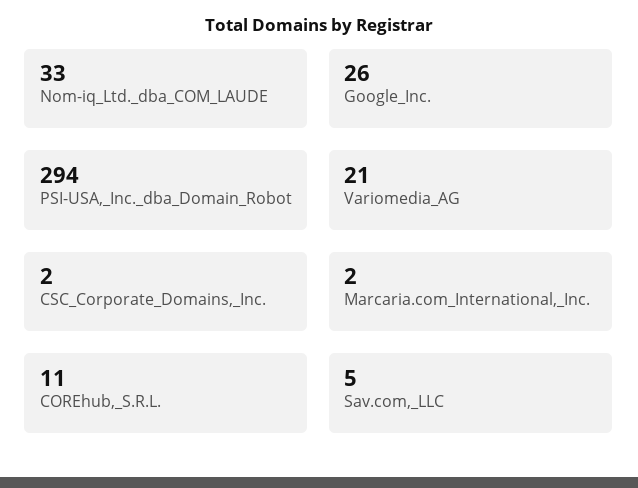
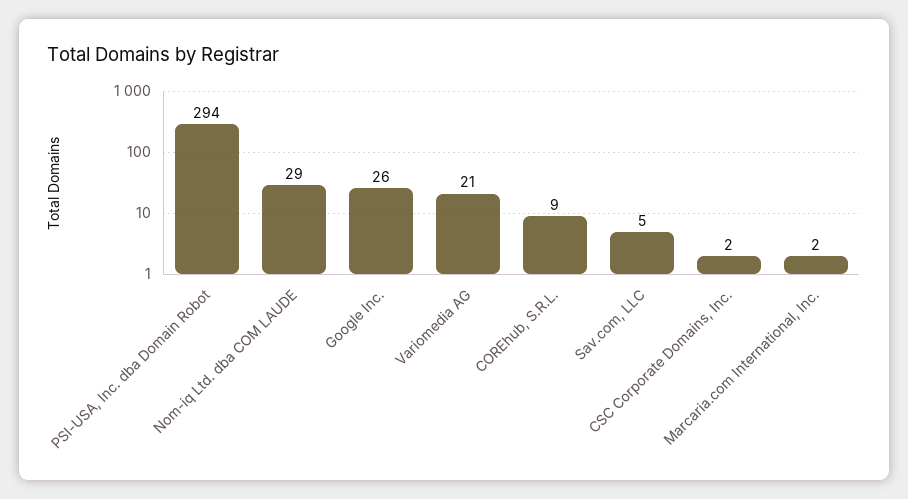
  {
-   "Nom-iq_Ltd._dba_COM_LAUDE": 33,
+   "Nom-iq_Ltd._dba_COM_LAUDE": 29,
    "Google_Inc.": 26,
    "PSI-USA,_Inc._dba_Domain_Robot": 294,
    "Variomedia_AG": 21,
    "CSC_Corporate_Domains,_Inc.": 2,
    "Marcaria.com_International,_Inc.": 2,
-   "COREhub,_S.R.L.": 11,
+   "COREhub,_S.R.L.": 9,
    "Sav.com,_LLC": 5
  }

